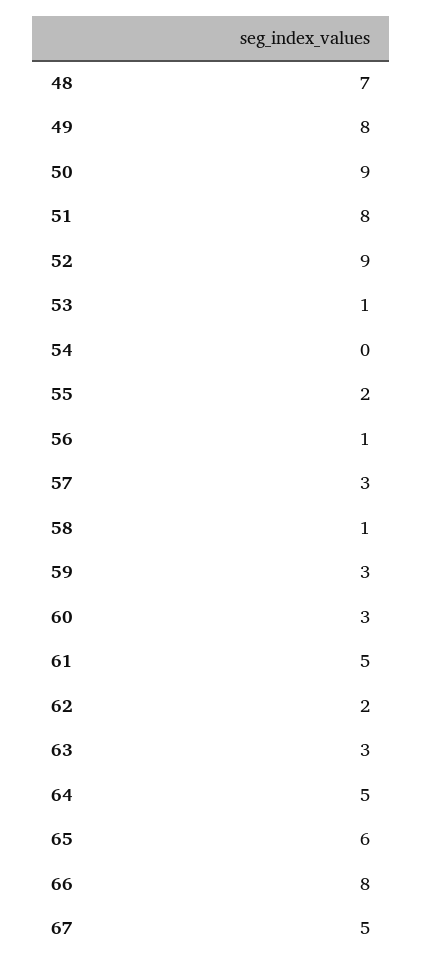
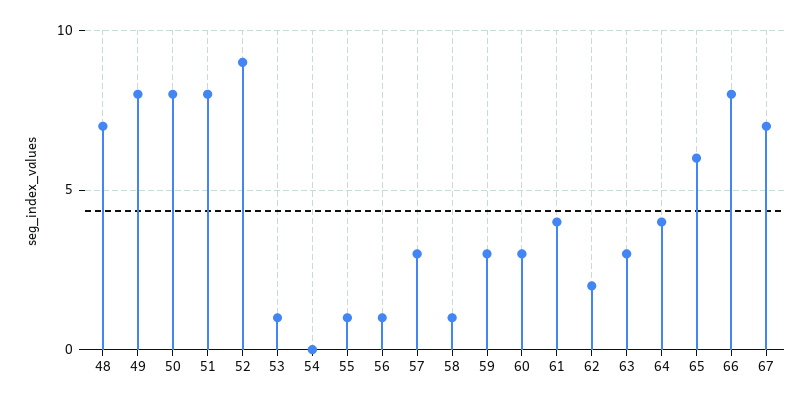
  {
    "48": 7,
    "49": 8,
-   "50": 9,
+   "50": 8,
    "51": 8,
    "52": 9,
    "53": 1,
    "54": 0,
-   "55": 2,
+   "55": 1,
    "56": 1,
    "57": 3,
    "58": 1,
    "59": 3,
    "60": 3,
-   "61": 5,
+   "61": 4,
    "62": 2,
    "63": 3,
-   "64": 5,
+   "64": 4,
    "65": 6,
    "66": 8,
-   "67": 5
+   "67": 7
  }

